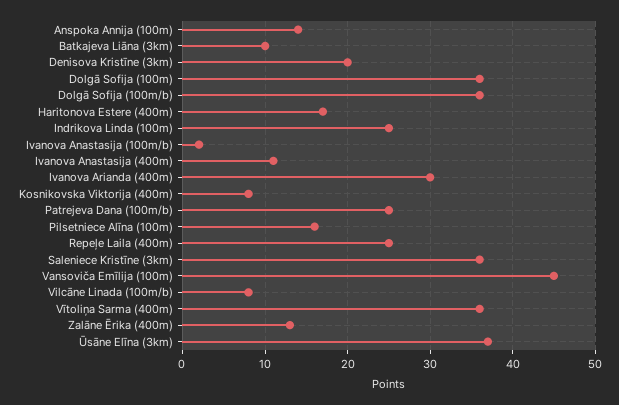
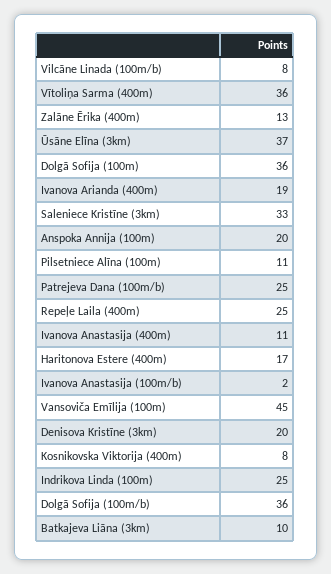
  {
-   "Anspoka Annija (100m)": 14,
+   "Anspoka Annija (100m)": 20,
    "Batkajeva Liāna (3km)": 10,
    "Denisova Kristīne (3km)": 20,
    "Dolgā Sofija (100m)": 36,
    "Dolgā Sofija (100m/b)": 36,
    "Haritonova Estere (400m)": 17,
    "Indrikova Linda (100m)": 25,
    "Ivanova Anastasija (100m/b)": 2,
    "Ivanova Anastasija (400m)": 11,
-   "Ivanova Arianda (400m)": 30,
+   "Ivanova Arianda (400m)": 19,
    "Kosnikovska Viktorija (400m)": 8,
    "Patrejeva Dana (100m/b)": 25,
-   "Pilsetniece Alīna (100m)": 16,
+   "Pilsetniece Alīna (100m)": 11,
    "Repeļe Laila (400m)": 25,
-   "Saleniece Kristīne (3km)": 36,
+   "Saleniece Kristīne (3km)": 33,
    "Vansoviča Emīlija (100m)": 45,
    "Vilcāne Linada (100m/b)": 8,
    "Vītoliņa Sarma (400m)": 36,
    "Zalāne Ērika (400m)": 13,
    "Ūsāne Elīna (3km)": 37
  }

